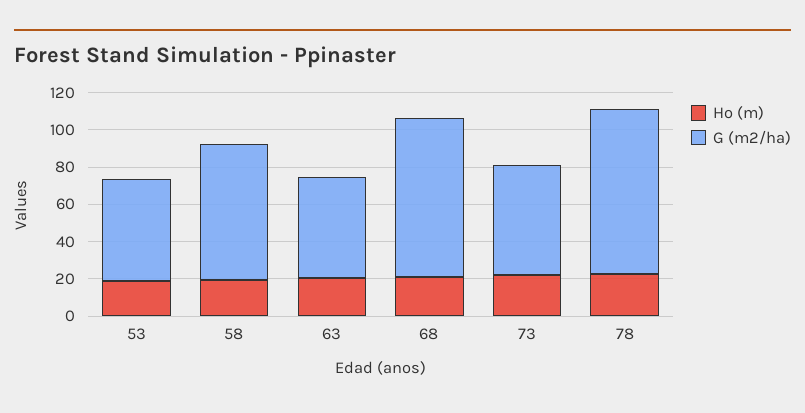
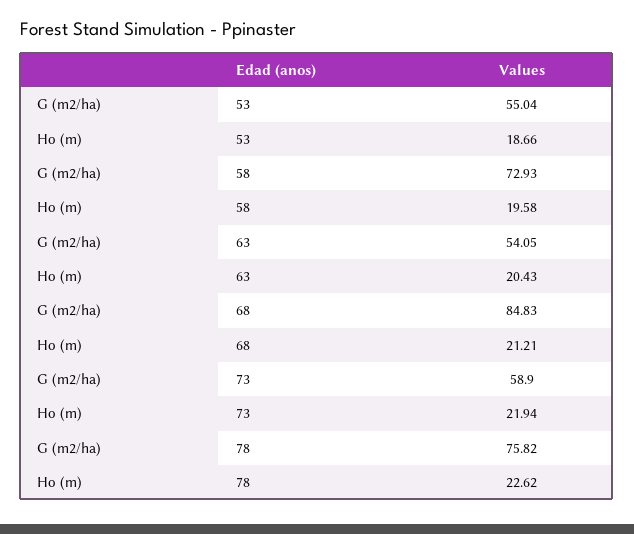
  {
    "Ho (m)": {
      "53": 18.66,
      "58": 19.58,
      "63": 20.43,
      "68": 21.21,
      "73": 21.94,
      "78": 22.62
    },
    "G (m2/ha)": {
      "53": 55.04,
      "58": 72.93,
      "63": 54.05,
      "68": 84.83,
      "73": 58.9,
-     "78": 90
+     "78": 75.82
    }
  }

